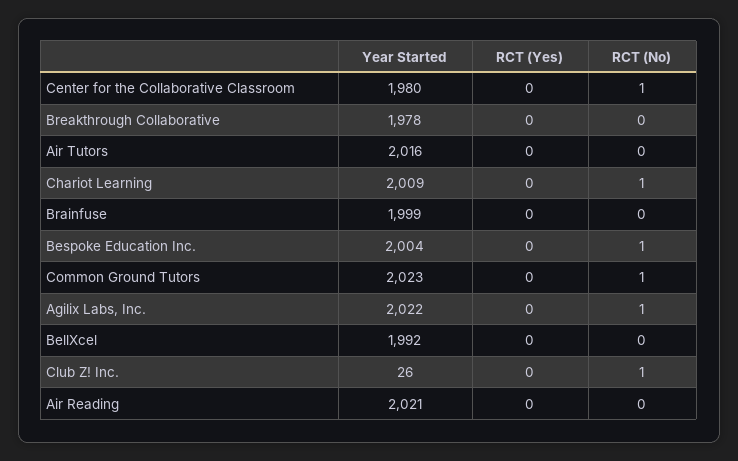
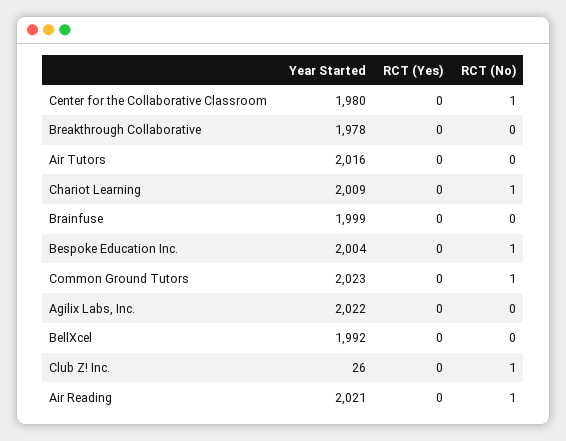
  {
    "Year Started": {
      "Center for the Collaborative Classroom": 1980,
      "Breakthrough Collaborative": 1978,
      "Air Tutors": 2016,
      "Chariot Learning": 2009,
      "Brainfuse": 1999,
      "Bespoke Education Inc.": 2004,
      "Common Ground Tutors": 2023,
      "Agilix Labs, Inc.": 2022,
      "BellXcel": 1992,
      "Club Z! Inc.": 26,
      "Air Reading": 2021
    },
    "RCT (Yes)": {
      "Center for the Collaborative Classroom": 0,
      "Breakthrough Collaborative": 0,
      "Air Tutors": 0,
      "Chariot Learning": 0,
      "Brainfuse": 0,
      "Bespoke Education Inc.": 0,
      "Common Ground Tutors": 0,
      "Agilix Labs, Inc.": 0,
      "BellXcel": 0,
      "Club Z! Inc.": 0,
      "Air Reading": 0
    },
    "RCT (No)": {
      "Center for the Collaborative Classroom": 1,
      "Breakthrough Collaborative": 0,
      "Air Tutors": 0,
      "Chariot Learning": 1,
      "Brainfuse": 0,
      "Bespoke Education Inc.": 1,
      "Common Ground Tutors": 1,
-     "Agilix Labs, Inc.": 1,
+     "Agilix Labs, Inc.": 0,
      "BellXcel": 0,
      "Club Z! Inc.": 1,
-     "Air Reading": 0
+     "Air Reading": 1
    }
  }

